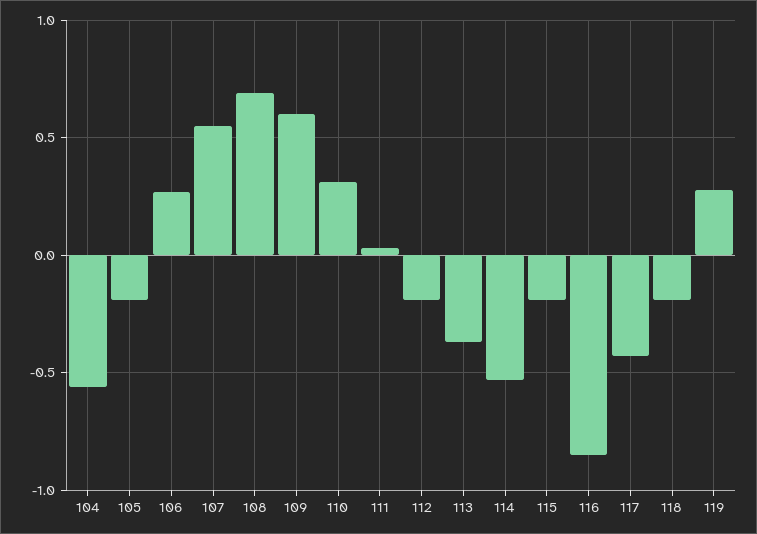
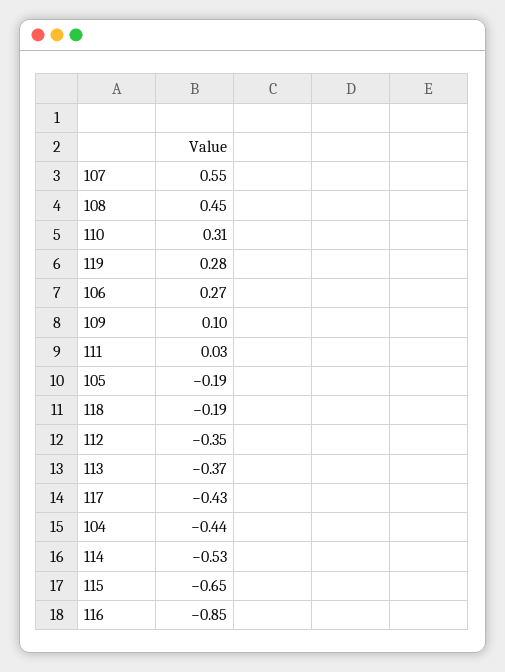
  {
-   "104": -0.55,
+   "104": -0.44,
    "105": -0.19,
    "106": 0.27,
    "107": 0.55,
-   "108": 0.7,
+   "108": 0.45,
-   "109": 0.6,
+   "109": 0.1,
    "110": 0.31,
    "111": 0.03,
-   "112": -0.2,
+   "112": -0.35,
    "113": -0.37,
    "114": -0.53,
-   "115": -0.2,
+   "115": -0.65,
    "116": -0.85,
    "117": -0.43,
    "118": -0.19,
    "119": 0.28
  }

